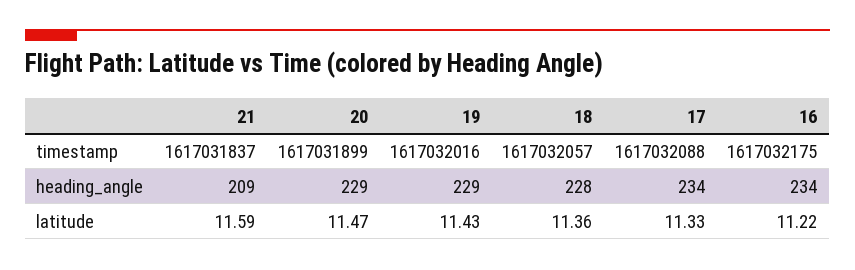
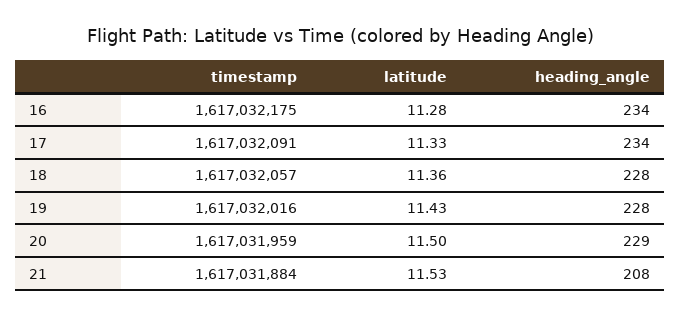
  {
    "21": {
-     "timestamp": 1617031837,
+     "timestamp": 1617031884,
-     "heading_angle": 209,
+     "heading_angle": 208,
-     "latitude": 11.59
+     "latitude": 11.53
    },
    "20": {
-     "timestamp": 1617031899,
+     "timestamp": 1617031959,
      "heading_angle": 229,
-     "latitude": 11.47
+     "latitude": 11.5
    },
    "19": {
      "timestamp": 1617032016,
-     "heading_angle": 229,
+     "heading_angle": 228,
      "latitude": 11.43
    },
    "18": {
      "timestamp": 1617032057,
      "heading_angle": 228,
      "latitude": 11.36
    },
    "17": {
-     "timestamp": 1617032088,
+     "timestamp": 1617032091,
      "heading_angle": 234,
      "latitude": 11.33
    },
    "16": {
      "timestamp": 1617032175,
      "heading_angle": 234,
-     "latitude": 11.22
+     "latitude": 11.28
    }
  }

